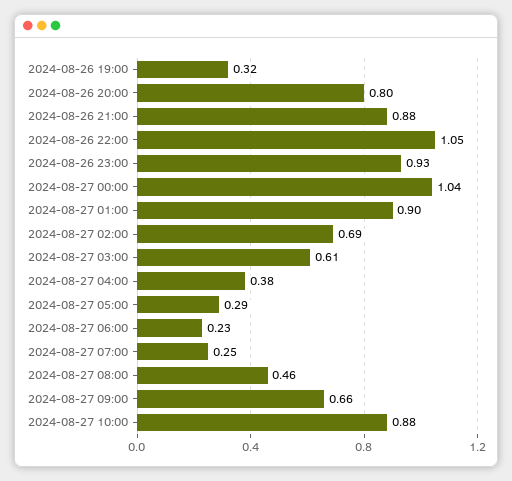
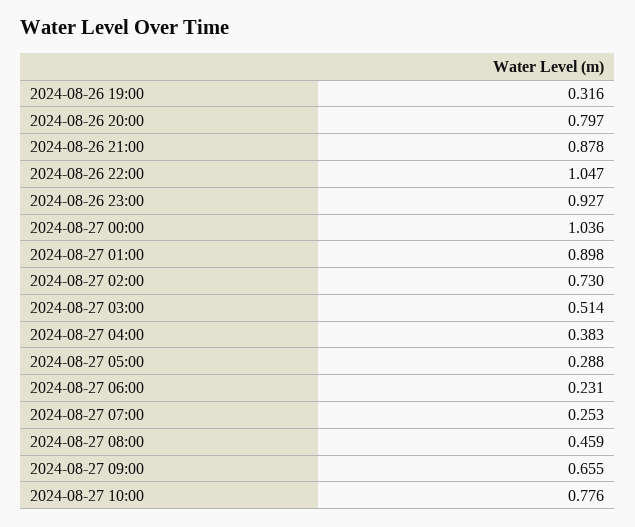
  {
    "2024-08-26 19:00": 0.316,
    "2024-08-26 20:00": 0.797,
    "2024-08-26 21:00": 0.878,
    "2024-08-26 22:00": 1.047,
    "2024-08-26 23:00": 0.927,
    "2024-08-27 00:00": 1.036,
    "2024-08-27 01:00": 0.898,
-   "2024-08-27 02:00": 0.69,
+   "2024-08-27 02:00": 0.73,
-   "2024-08-27 03:00": 0.61,
+   "2024-08-27 03:00": 0.514,
    "2024-08-27 04:00": 0.383,
    "2024-08-27 05:00": 0.288,
    "2024-08-27 06:00": 0.231,
    "2024-08-27 07:00": 0.253,
    "2024-08-27 08:00": 0.459,
    "2024-08-27 09:00": 0.655,
-   "2024-08-27 10:00": 0.88
+   "2024-08-27 10:00": 0.776
  }

